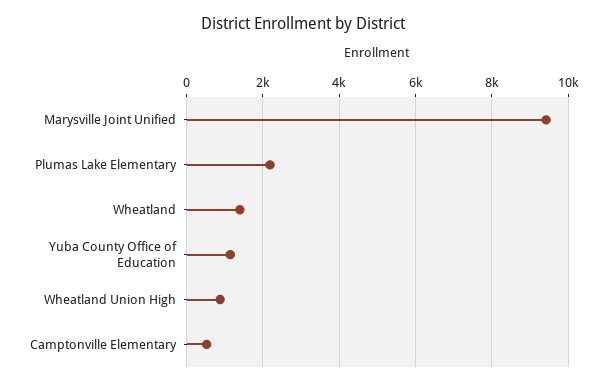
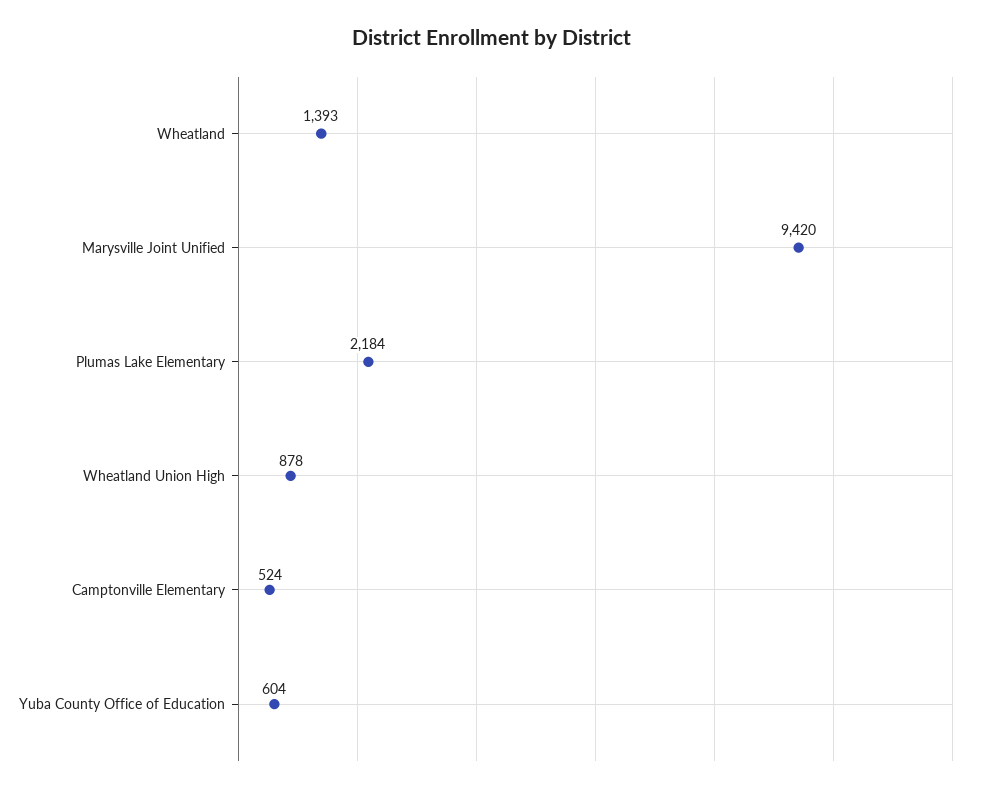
  {
    "Marysville Joint Unified": 9420,
    "Plumas Lake Elementary": 2184,
    "Wheatland": 1393,
-   "Yuba County Office of Education": 1200,
+   "Yuba County Office of Education": 604,
    "Wheatland Union High": 878,
    "Camptonville Elementary": 524
  }

